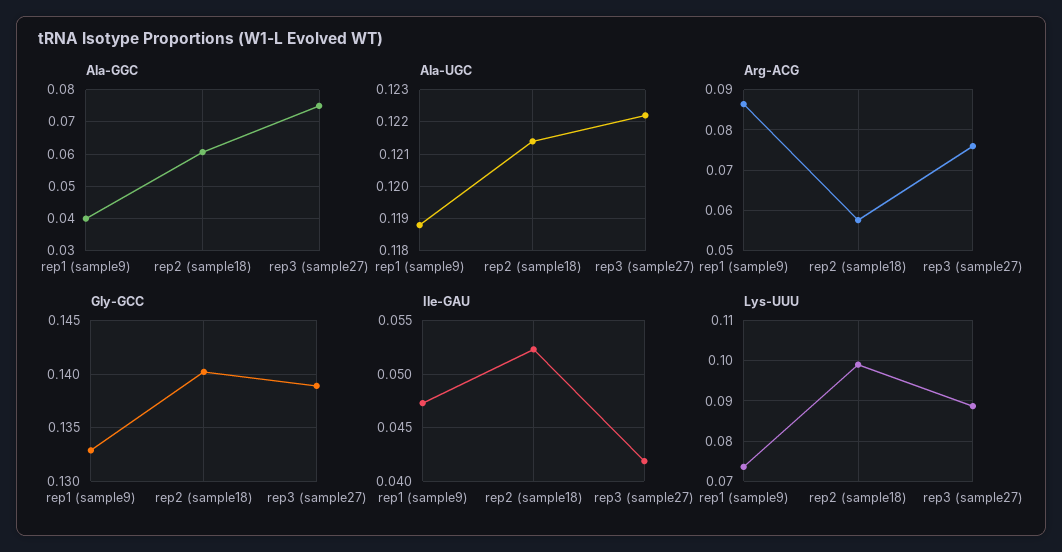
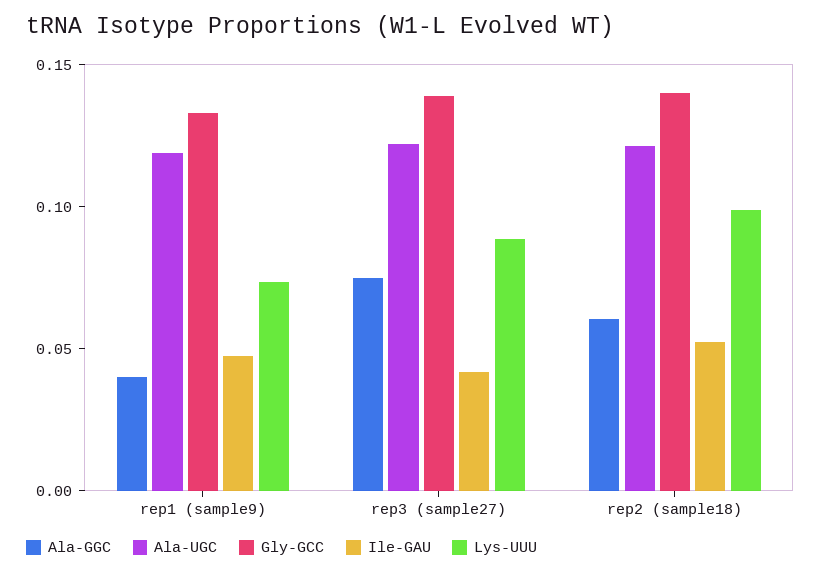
  {
    "Ala-GGC": {
      "rep1 (sample9)": 0.04,
      "rep2 (sample18)": 0.06,
      "rep3 (sample27)": 0.076
    },
    "Ala-UGC": {
      "rep1 (sample9)": 0.119,
      "rep2 (sample18)": 0.1215,
      "rep3 (sample27)": 0.122
    },
-   "Arg-ACG": {
-     "rep1 (sample9)": 0.086,
-     "rep2 (sample18)": 0.058,
-     "rep3 (sample27)": 0.076
-   },
    "Gly-GCC": {
      "rep1 (sample9)": 0.133,
      "rep2 (sample18)": 0.14,
      "rep3 (sample27)": 0.139
    },
    "Ile-GAU": {
      "rep1 (sample9)": 0.047,
      "rep2 (sample18)": 0.052,
      "rep3 (sample27)": 0.042
    },
    "Lys-UUU": {
      "rep1 (sample9)": 0.074,
      "rep2 (sample18)": 0.1,
      "rep3 (sample27)": 0.088
    }
  }

